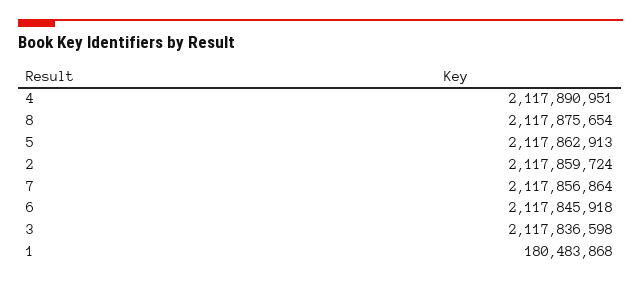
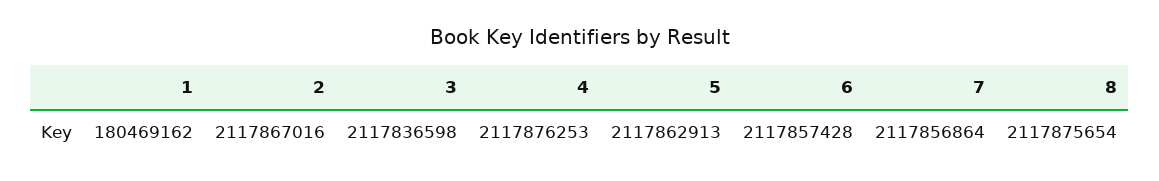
  {
-   "4": 2117890951,
+   "4": 2117876253,
    "8": 2117875654,
    "5": 2117862913,
-   "2": 2117859724,
+   "2": 2117867016,
    "7": 2117856864,
-   "6": 2117845918,
+   "6": 2117857428,
    "3": 2117836598,
-   "1": 180483868
+   "1": 180469162
  }

